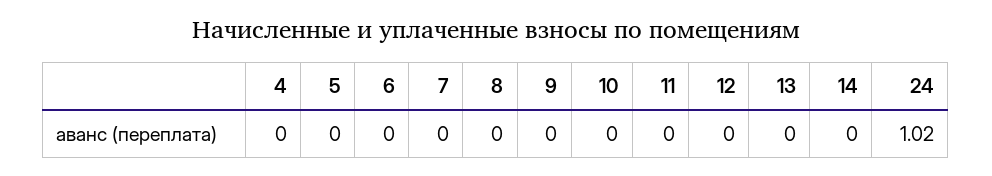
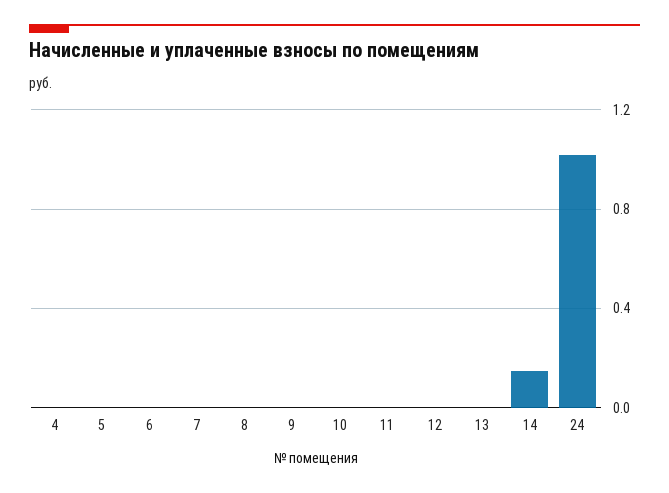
  {
    "4": 0,
    "5": 0,
    "6": 0,
    "7": 0,
    "8": 0,
    "9": 0,
    "10": 0,
    "11": 0,
    "12": 0,
    "13": 0,
-   "14": 0,
+   "14": 0.15,
    "24": 1.02
  }

